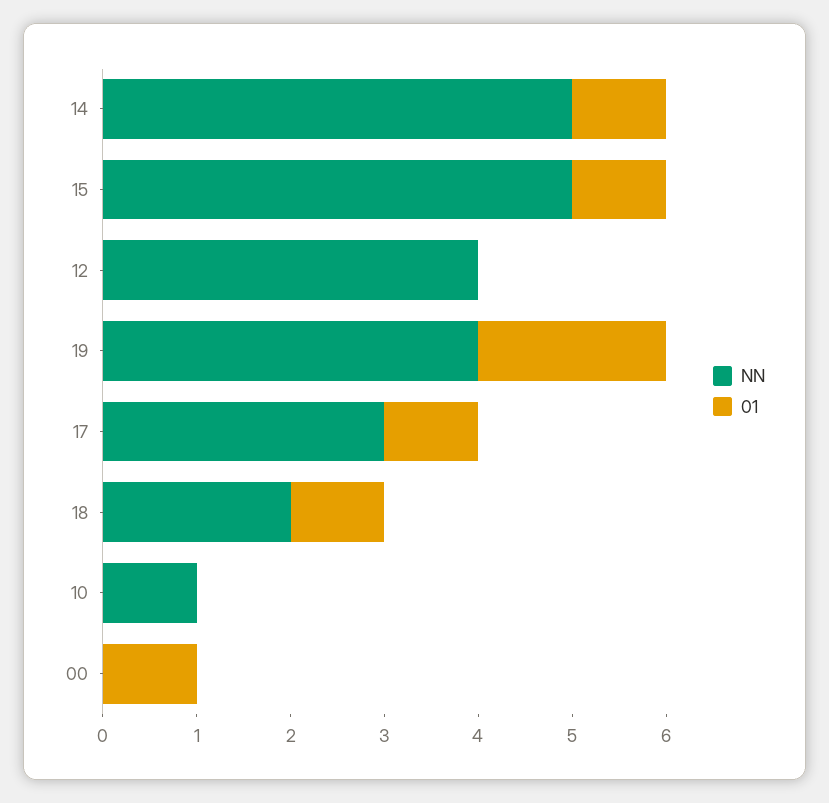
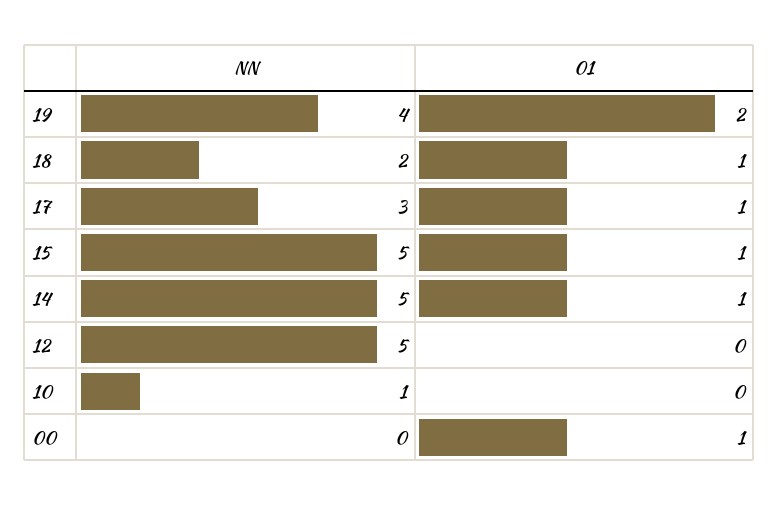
  {
    "NN": {
      "14": 5,
      "15": 5,
-     "12": 4,
+     "12": 5,
      "19": 4,
      "17": 3,
      "18": 2,
      "10": 1,
      "00": 0
    },
    "01": {
      "14": 1,
      "15": 1,
      "12": 0,
      "19": 2,
      "17": 1,
      "18": 1,
      "10": 0,
      "00": 1
    }
  }

